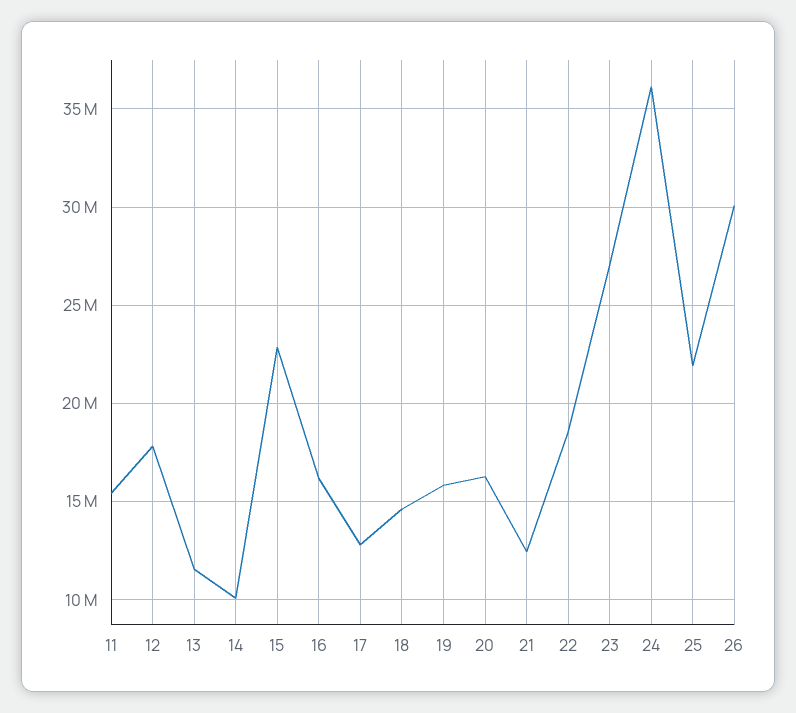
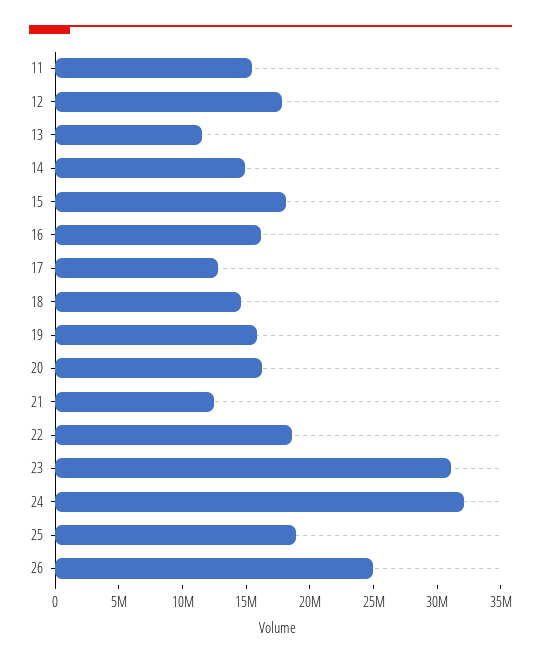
  {
    "11": 15500000,
    "12": 18000000,
    "13": 11500000,
-   "14": 10000000,
+   "14": 15000000,
-   "15": 23000000,
+   "15": 18000000,
    "16": 16000000,
    "17": 13000000,
    "18": 14500000,
    "19": 16000000,
    "20": 16500000,
    "21": 12500000,
    "22": 18500000,
-   "23": 27000000,
+   "23": 31000000,
-   "24": 36000000,
+   "24": 32000000,
-   "25": 22000000,
+   "25": 19000000,
-   "26": 30000000
+   "26": 25000000
  }

